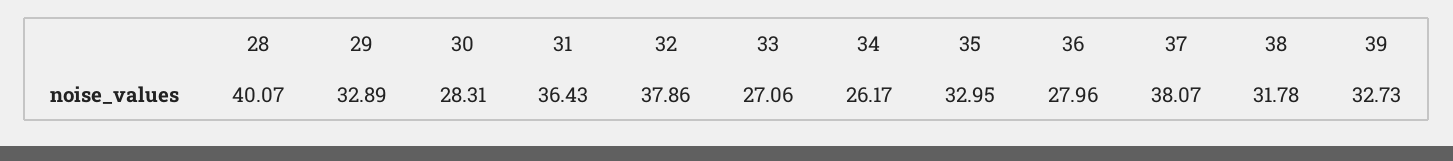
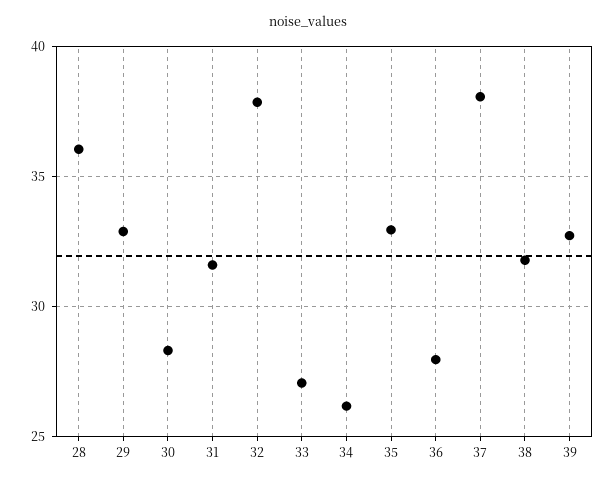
  {
-   "28": 40.07,
+   "28": 36,
    "29": 32.89,
    "30": 28.31,
-   "31": 36.43,
+   "31": 31.5,
    "32": 37.86,
    "33": 27.06,
    "34": 26.17,
    "35": 32.95,
    "36": 27.96,
    "37": 38.07,
    "38": 31.78,
    "39": 32.73
  }

